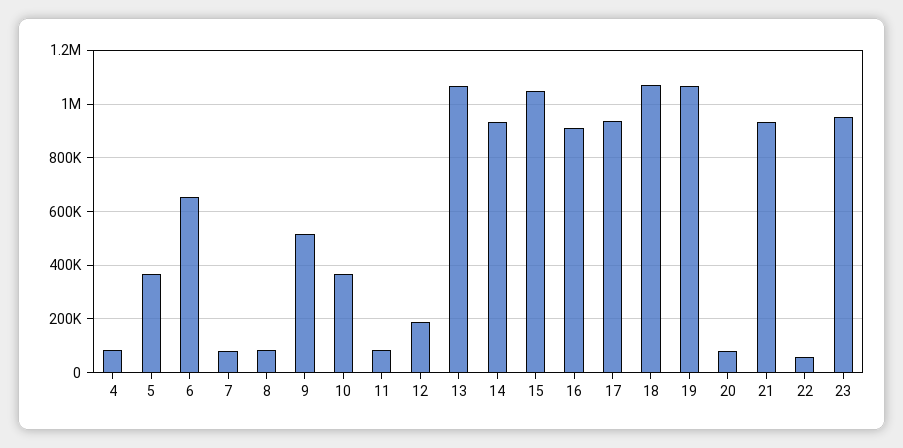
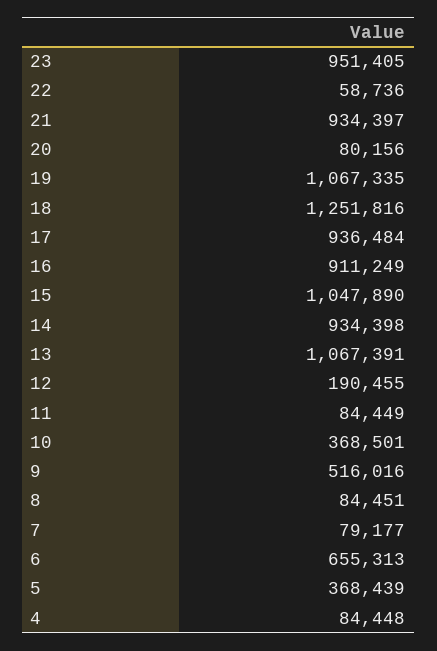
  {
    "4": 84448,
    "5": 368439,
    "6": 655313,
    "7": 79177,
    "8": 84451,
    "9": 516016,
    "10": 368501,
    "11": 84449,
    "12": 190455,
    "13": 1067391,
    "14": 934398,
    "15": 1047890,
    "16": 911249,
    "17": 936484,
-   "18": 1075000,
+   "18": 1251816,
    "19": 1067335,
    "20": 80156,
    "21": 934397,
    "22": 58736,
    "23": 951405
  }

